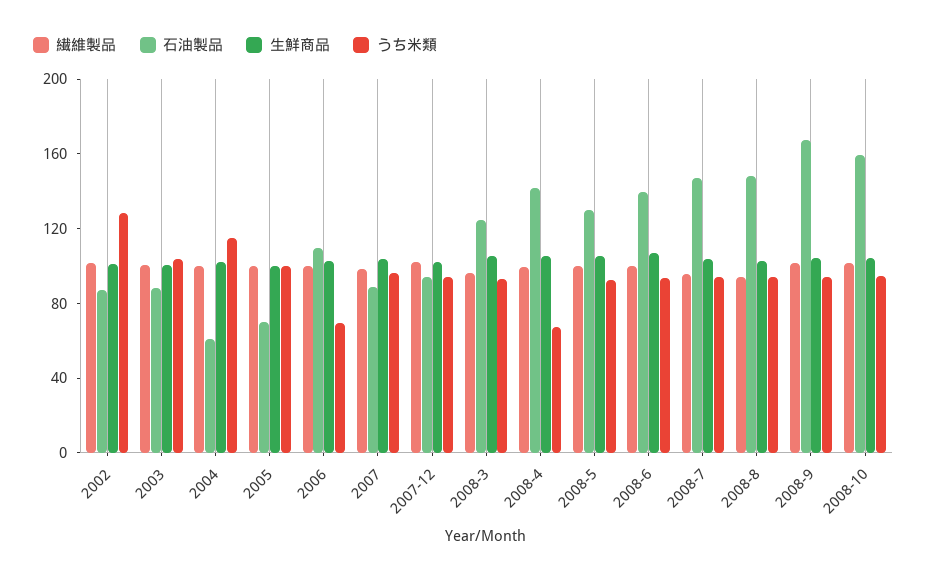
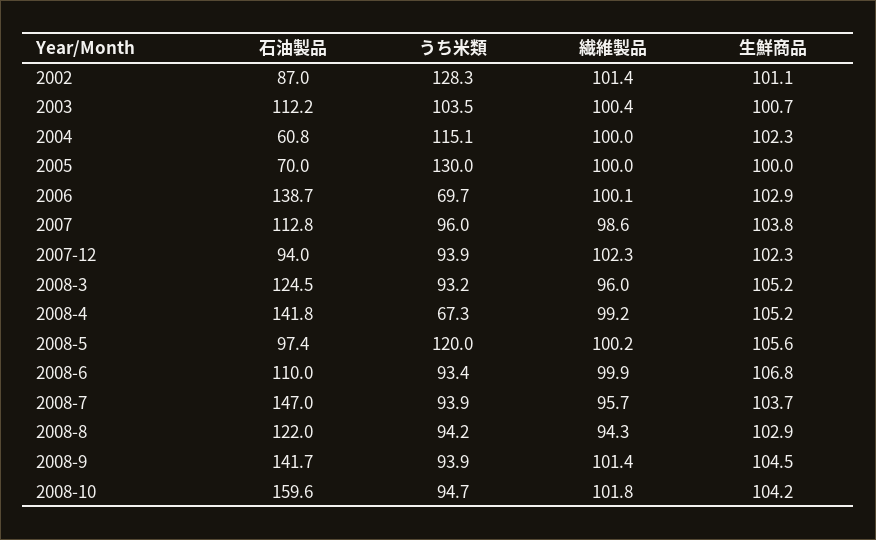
  {
    "繊維製品": {
      "2002": 101.4,
      "2003": 100.4,
      "2004": 100,
      "2005": 100,
      "2006": 100.1,
      "2007": 98.6,
      "2007-12": 102.3,
      "2008-3": 96,
      "2008-4": 99.2,
      "2008-5": 100.2,
      "2008-6": 99.9,
      "2008-7": 95.7,
      "2008-8": 94.3,
      "2008-9": 101.4,
      "2008-10": 101.8
    },
    "石油製品": {
      "2002": 87,
-     "2003": 90,
+     "2003": 112.2,
      "2004": 60.8,
      "2005": 70,
-     "2006": 110,
+     "2006": 138.7,
-     "2007": 90,
+     "2007": 112.8,
      "2007-12": 94,
      "2008-3": 124.5,
      "2008-4": 141.8,
-     "2008-5": 130,
+     "2008-5": 97.4,
-     "2008-6": 140,
+     "2008-6": 110,
      "2008-7": 147,
-     "2008-8": 150,
+     "2008-8": 122,
-     "2008-9": 170,
+     "2008-9": 141.7,
      "2008-10": 159.6
    },
    "生鮮商品": {
      "2002": 101.1,
      "2003": 100.7,
      "2004": 102.3,
      "2005": 100,
      "2006": 102.9,
      "2007": 103.8,
      "2007-12": 102.3,
      "2008-3": 105.2,
      "2008-4": 105.2,
      "2008-5": 105.6,
      "2008-6": 106.8,
      "2008-7": 103.7,
      "2008-8": 102.9,
      "2008-9": 104.5,
      "2008-10": 104.2
    },
    "うち米類": {
      "2002": 128.3,
      "2003": 103.5,
      "2004": 115.1,
-     "2005": 100,
+     "2005": 130,
      "2006": 69.7,
      "2007": 96,
      "2007-12": 93.9,
      "2008-3": 93.2,
      "2008-4": 67.3,
-     "2008-5": 90,
+     "2008-5": 120,
      "2008-6": 93.4,
      "2008-7": 93.9,
      "2008-8": 94.2,
      "2008-9": 93.9,
      "2008-10": 94.7
    }
  }

